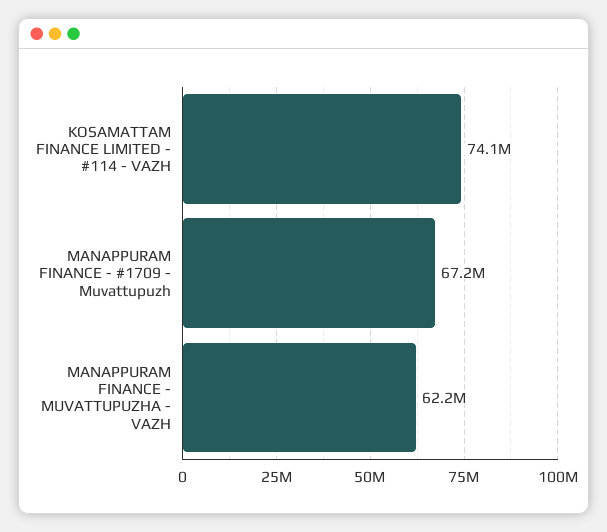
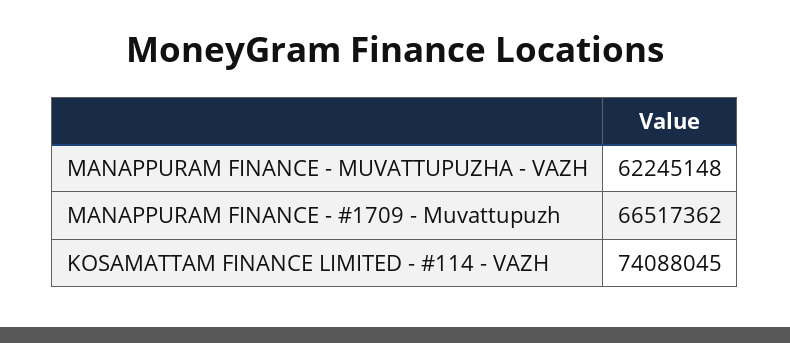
  {
    "KOSAMATTAM FINANCE LIMITED - #114 - VAZH": 74088045,
-   "MANAPPURAM FINANCE - #1709 - Muvattupuzh": 67200000,
+   "MANAPPURAM FINANCE - #1709 - Muvattupuzh": 66517362,
    "MANAPPURAM FINANCE - MUVATTUPUZHA - VAZH": 62245148
  }

